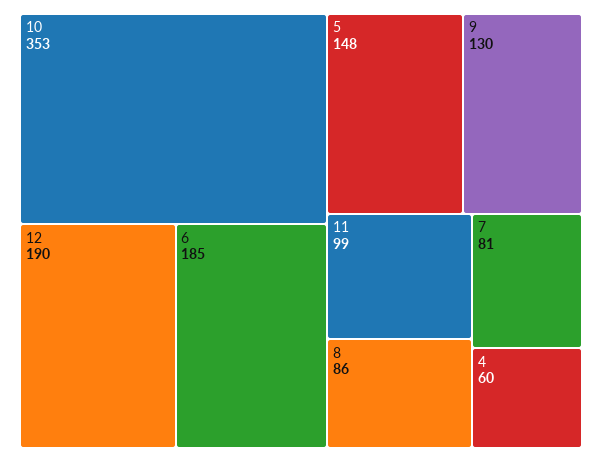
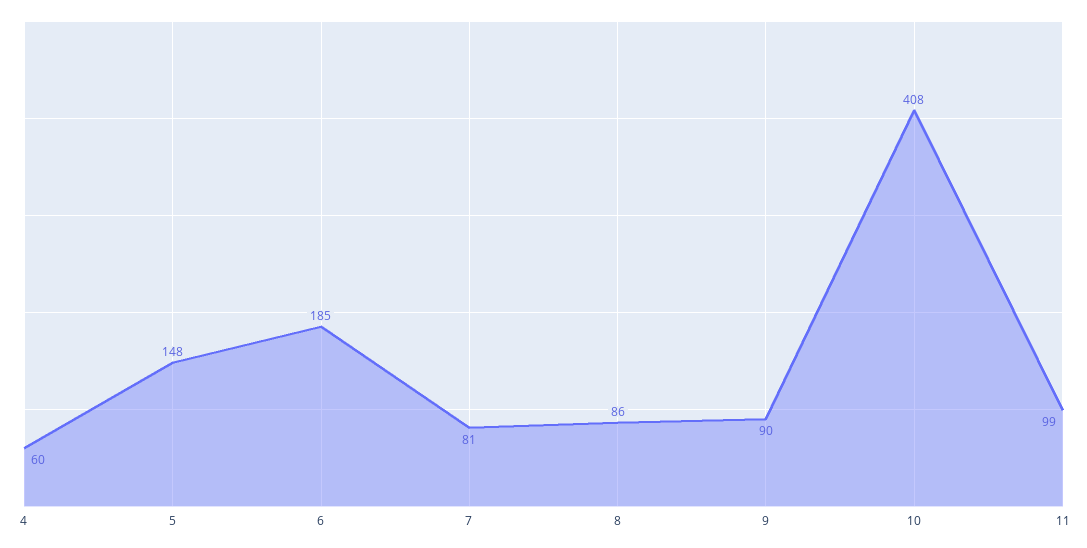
  {
-   "10": 353,
+   "10": 408,
-   "12": 190,
    "6": 185,
    "5": 148,
-   "9": 130,
+   "9": 90,
    "11": 99,
    "8": 86,
    "7": 81,
    "4": 60
  }

